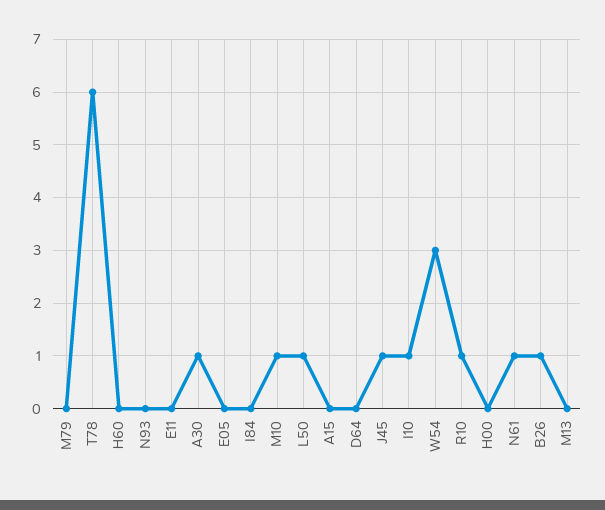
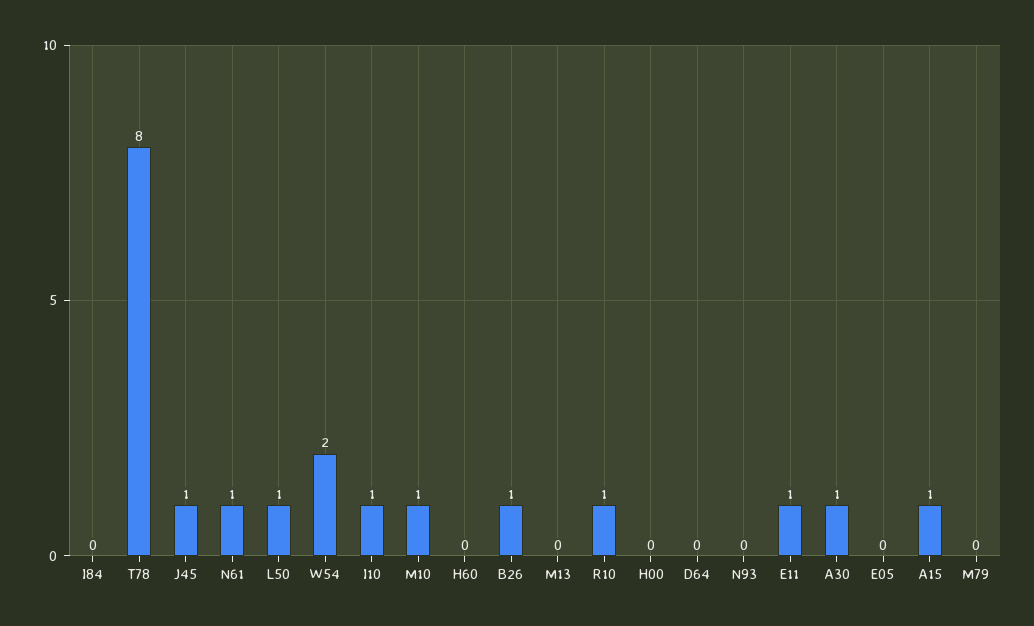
  {
    "M79": 0,
-   "T78": 6,
+   "T78": 8,
    "H60": 0,
    "N93": 0,
-   "E11": 0,
+   "E11": 1,
    "A30": 1,
    "E05": 0,
    "I84": 0,
    "M10": 1,
    "L50": 1,
-   "A15": 0,
+   "A15": 1,
    "D64": 0,
    "J45": 1,
    "I10": 1,
-   "W54": 3,
+   "W54": 2,
    "R10": 1,
    "H00": 0,
    "N61": 1,
    "B26": 1,
    "M13": 0
  }

